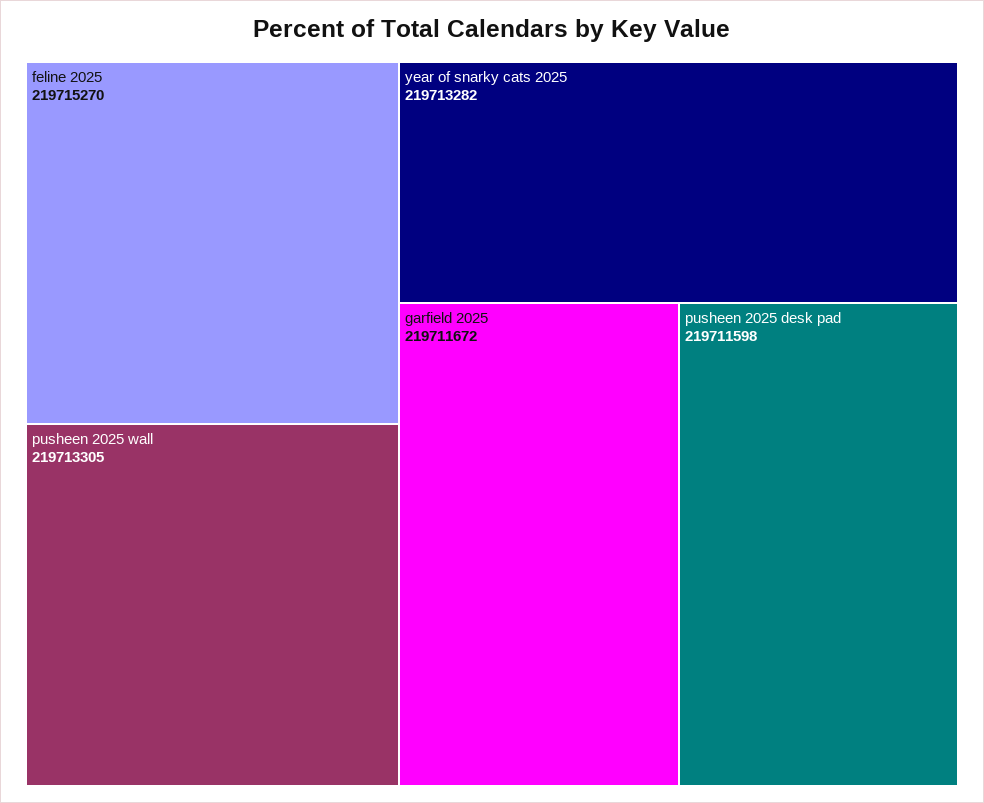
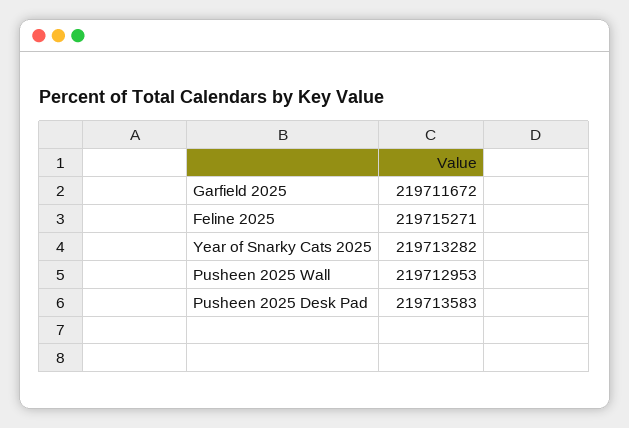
  {
-   "feline 2025": 219715270,
+   "feline 2025": 219715271,
-   "pusheen 2025 wall": 219713305,
+   "pusheen 2025 wall": 219712953,
    "year of snarky cats 2025": 219713282,
    "garfield 2025": 219711672,
-   "pusheen 2025 desk pad": 219711598
+   "pusheen 2025 desk pad": 219713583
  }

